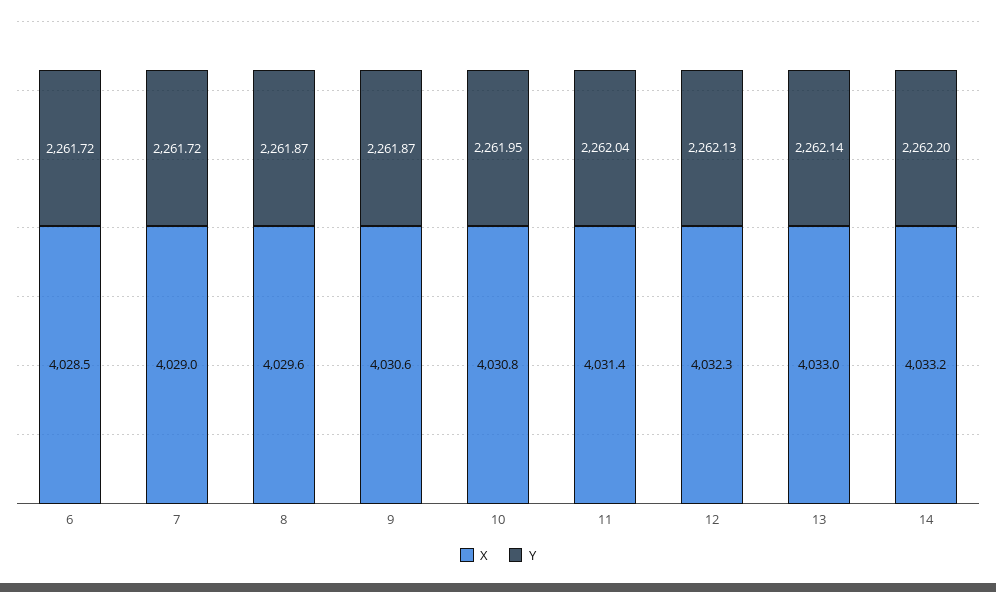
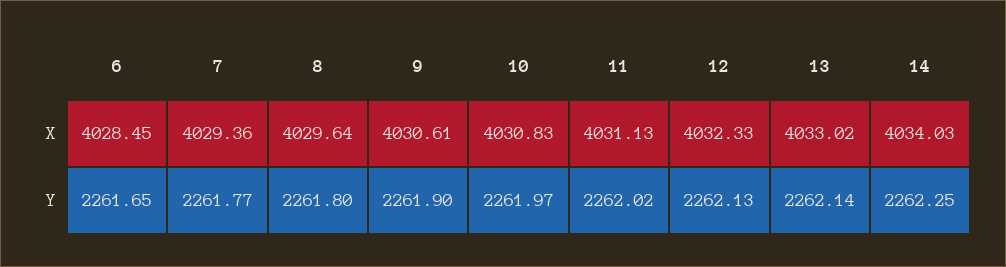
  {
    "X": {
      "6": 4028.45,
-     "7": 4029,
+     "7": 4029.36,
      "8": 4029.64,
      "9": 4030.61,
      "10": 4030.83,
-     "11": 4031.4,
+     "11": 4031.13,
      "12": 4032.33,
      "13": 4033.02,
-     "14": 4033.2
+     "14": 4034.03
    },
    "Y": {
-     "6": 2261.72,
+     "6": 2261.65,
-     "7": 2261.72,
+     "7": 2261.77,
-     "8": 2261.87,
+     "8": 2261.8,
-     "9": 2261.87,
+     "9": 2261.9,
-     "10": 2261.95,
+     "10": 2261.97,
-     "11": 2262.04,
+     "11": 2262.02,
      "12": 2262.13,
      "13": 2262.14,
-     "14": 2262.2
+     "14": 2262.25
    }
  }

